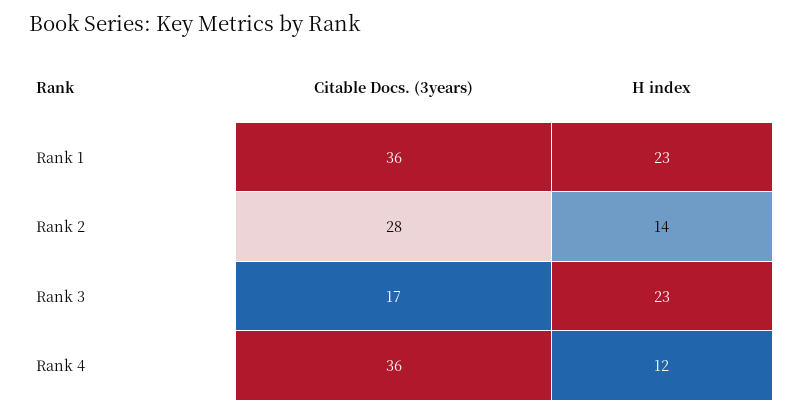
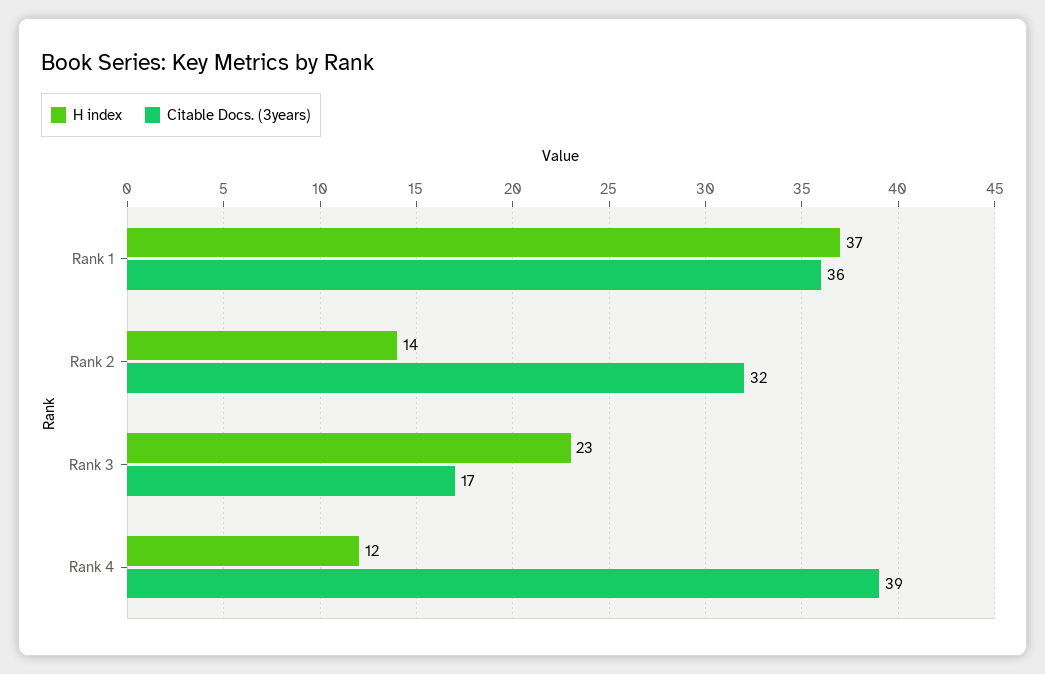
  {
    "Citable Docs. (3years)": {
      "Rank 1": 36,
-     "Rank 2": 28,
+     "Rank 2": 32,
      "Rank 3": 17,
-     "Rank 4": 36
+     "Rank 4": 39
    },
    "H index": {
-     "Rank 1": 23,
+     "Rank 1": 37,
      "Rank 2": 14,
      "Rank 3": 23,
      "Rank 4": 12
    }
  }

